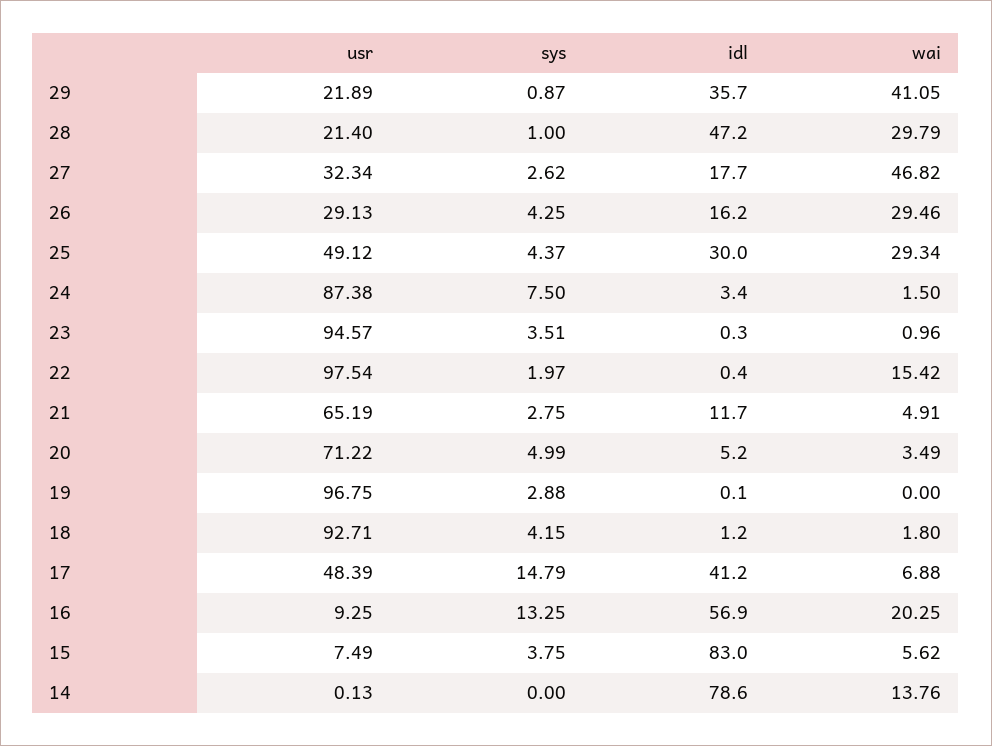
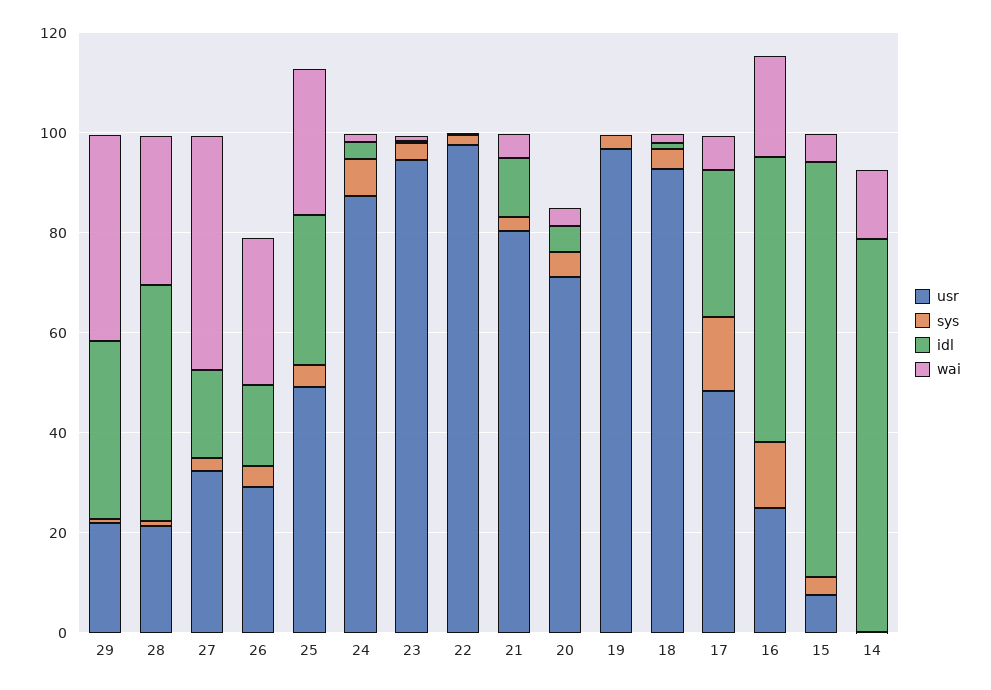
  {
    "usr": {
      "29": 21.89,
      "28": 21.4,
      "27": 32.34,
      "26": 29.13,
      "25": 49.12,
      "24": 87.38,
      "23": 94.57,
      "22": 97.54,
-     "21": 65.19,
+     "21": 80,
      "20": 71.22,
      "19": 96.75,
      "18": 92.71,
      "17": 48.39,
-     "16": 9.25,
+     "16": 25,
      "15": 7.49,
      "14": 0.13
    },
    "sys": {
      "29": 0.87,
      "28": 1,
      "27": 2.62,
      "26": 4.25,
      "25": 4.37,
      "24": 7.5,
      "23": 3.51,
      "22": 1.97,
      "21": 2.75,
      "20": 4.99,
      "19": 2.88,
      "18": 4.15,
      "17": 14.79,
      "16": 13.25,
      "15": 3.75,
      "14": 0
    },
    "idl": {
      "29": 35.7,
      "28": 47.2,
      "27": 17.7,
      "26": 16.2,
      "25": 30,
      "24": 3.4,
      "23": 0.3,
      "22": 0.4,
      "21": 11.7,
      "20": 5.2,
      "19": 0.1,
      "18": 1.2,
-     "17": 41.2,
+     "17": 30,
      "16": 56.9,
      "15": 83,
      "14": 78.6
    },
    "wai": {
      "29": 41.05,
      "28": 29.79,
      "27": 46.82,
      "26": 29.46,
      "25": 29.34,
      "24": 1.5,
      "23": 0.96,
-     "22": 15.42,
+     "22": 0,
      "21": 4.91,
      "20": 3.49,
      "19": 0,
      "18": 1.8,
      "17": 6.88,
      "16": 20.25,
      "15": 5.62,
      "14": 13.76
    }
  }

